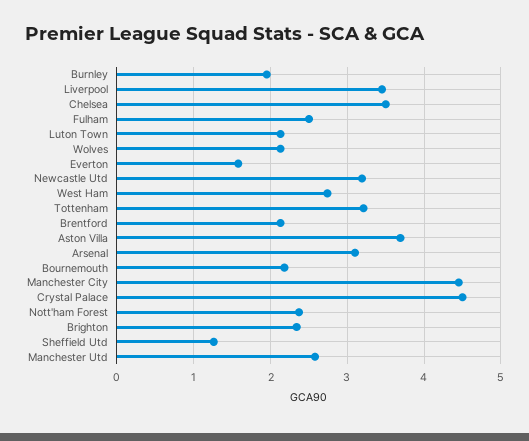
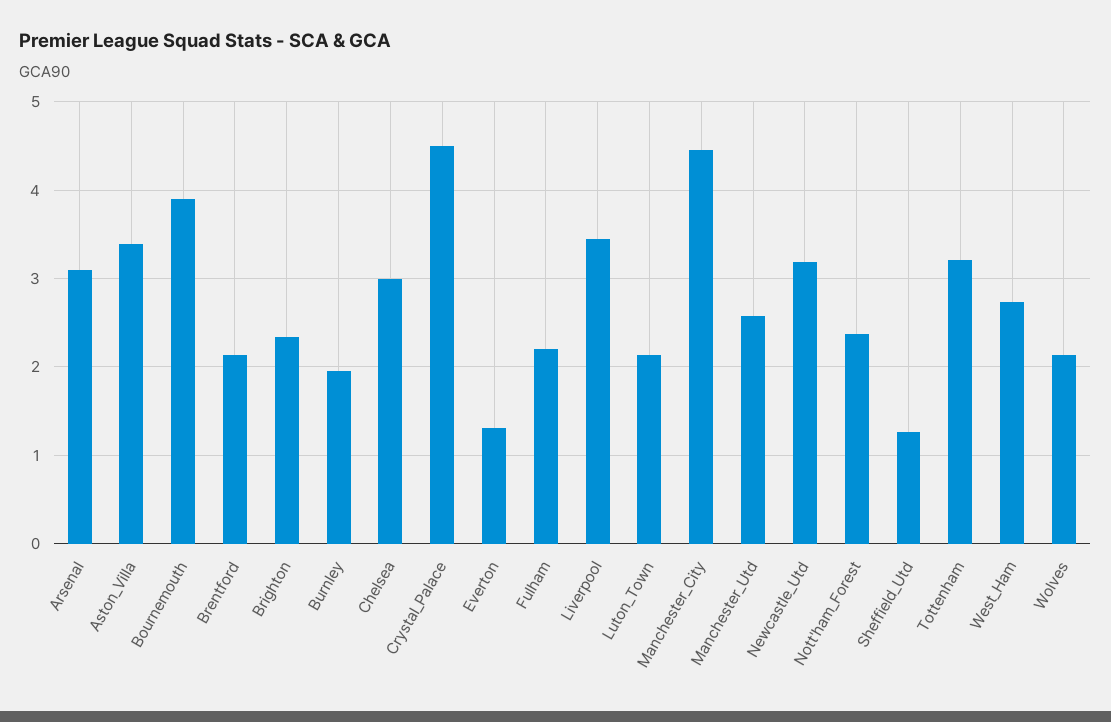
  {
    "Burnley": 2,
    "Liverpool": 3.5,
-   "Chelsea": 3.5,
+   "Chelsea": 3,
-   "Fulham": 2.5,
+   "Fulham": 2.2,
    "Luton Town": 2.1,
    "Wolves": 2.1,
-   "Everton": 1.6,
+   "Everton": 1.3,
    "Newcastle Utd": 3.2,
    "West Ham": 2.7,
    "Tottenham": 3.2,
    "Brentford": 2.1,
-   "Aston Villa": 3.7,
+   "Aston Villa": 3.4,
    "Arsenal": 3.1,
-   "Bournemouth": 2.2,
+   "Bournemouth": 3.9,
    "Manchester City": 4.5,
    "Crystal Palace": 4.5,
    "Nott'ham Forest": 2.4,
    "Brighton": 2.3,
    "Sheffield Utd": 1.3,
    "Manchester Utd": 2.6
  }

